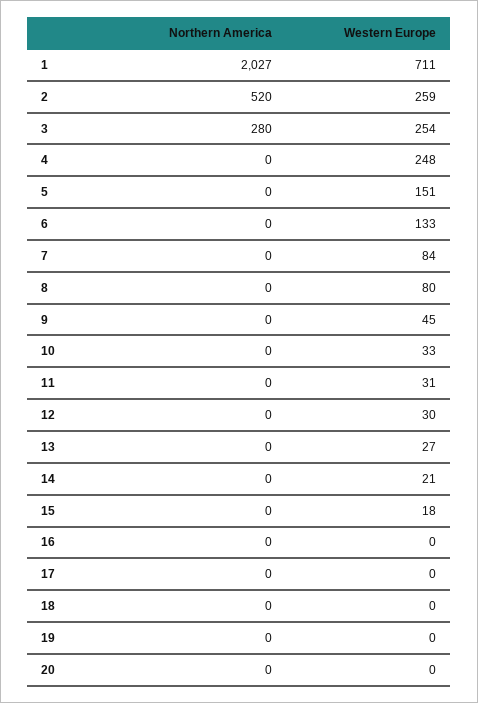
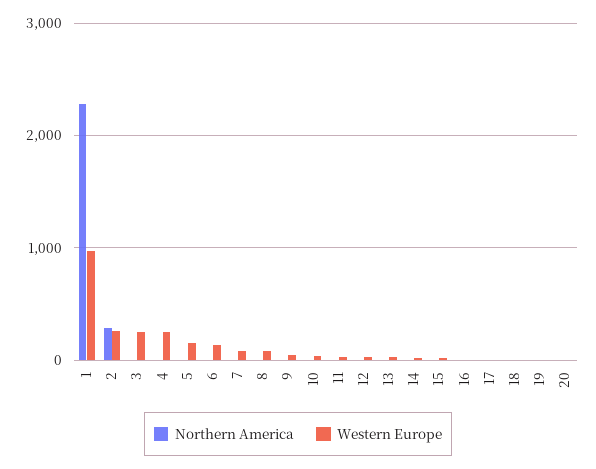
  {
    "Northern America": {
-     "1": 2027,
+     "1": 2300,
-     "2": 520,
+     "2": 300,
-     "3": 280,
+     "3": 0,
      "4": 0,
      "5": 0,
      "6": 0,
      "7": 0,
      "8": 0,
      "9": 0,
      "10": 0,
      "11": 0,
      "12": 0,
      "13": 0,
      "14": 0,
      "15": 0,
      "16": 0,
      "17": 0,
      "18": 0,
      "19": 0,
      "20": 0
    },
    "Western Europe": {
-     "1": 711,
+     "1": 1000,
      "2": 259,
      "3": 254,
      "4": 248,
      "5": 151,
      "6": 133,
      "7": 84,
      "8": 80,
      "9": 45,
      "10": 33,
      "11": 31,
      "12": 30,
      "13": 27,
      "14": 21,
      "15": 18,
      "16": 0,
      "17": 0,
      "18": 0,
      "19": 0,
      "20": 0
    }
  }

